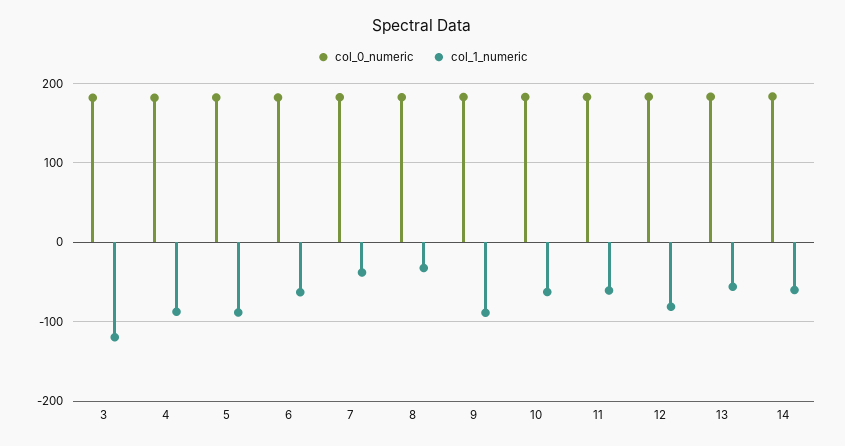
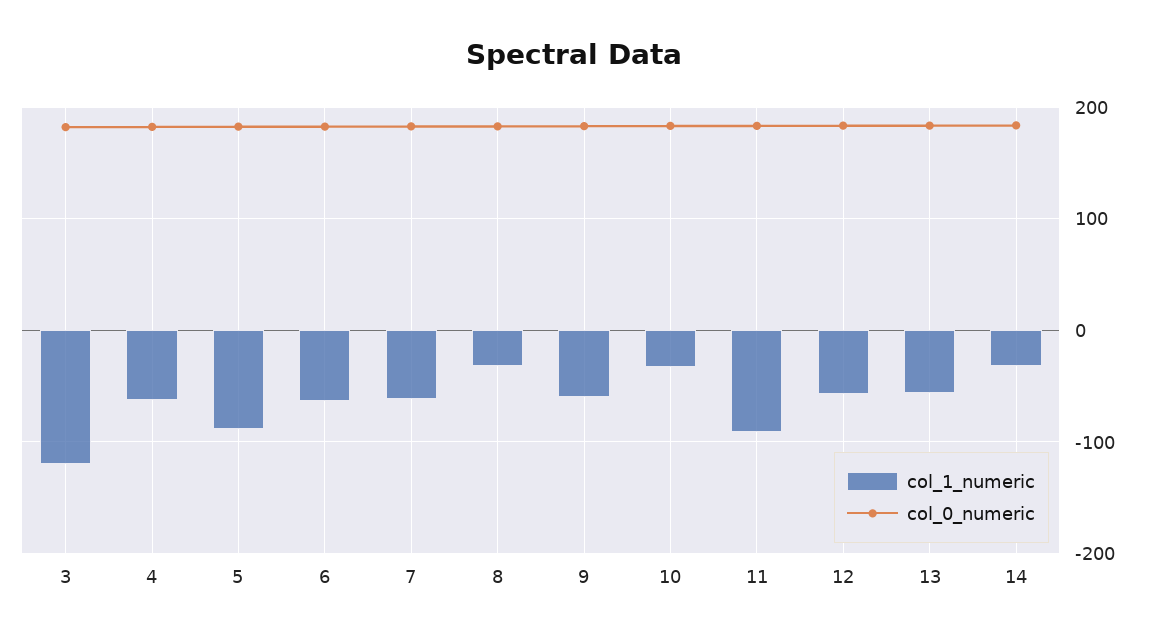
  {
    "col_0_numeric": {
      "3": 180,
      "4": 180,
      "5": 180,
      "6": 180,
      "7": 180,
      "8": 180,
      "9": 180,
      "10": 180,
      "11": 180,
      "12": 180,
      "13": 180,
      "14": 180
    },
    "col_1_numeric": {
      "3": -120,
-     "4": -90,
+     "4": -60,
      "5": -90,
      "6": -60,
-     "7": -40,
+     "7": -60,
      "8": -30,
-     "9": -90,
+     "9": -60,
-     "10": -60,
+     "10": -30,
-     "11": -60,
+     "11": -90,
-     "12": -80,
+     "12": -60,
      "13": -60,
-     "14": -60
+     "14": -30
    }
  }

